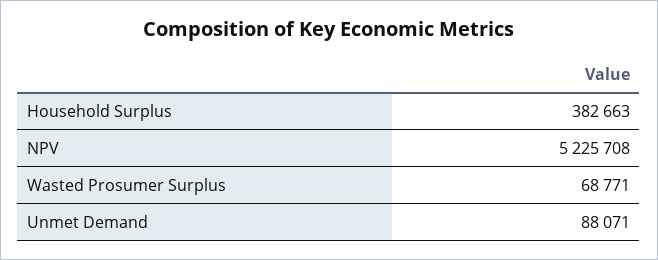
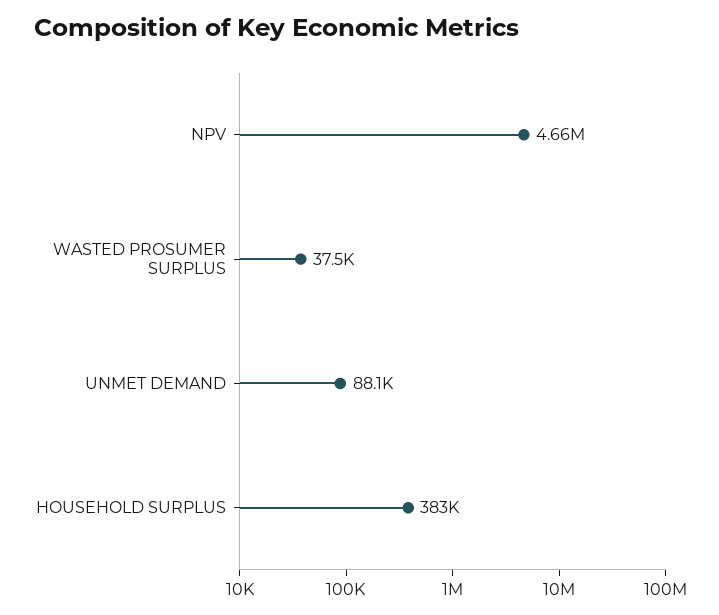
  {
    "Household Surplus": 382663,
-   "NPV": 5225708,
+   "NPV": 4660000,
-   "Wasted Prosumer Surplus": 68771,
+   "Wasted Prosumer Surplus": 37500,
    "Unmet Demand": 88071
  }

